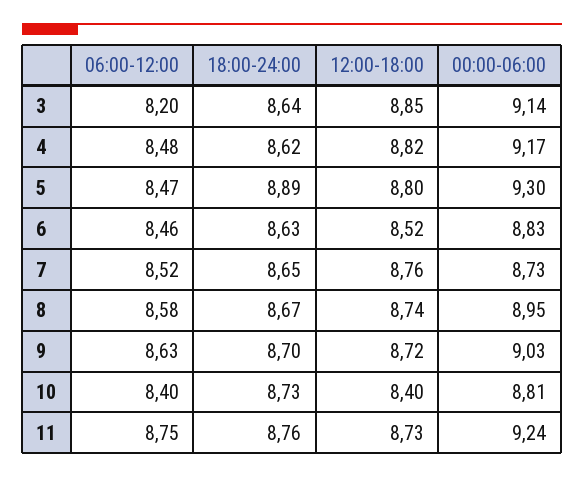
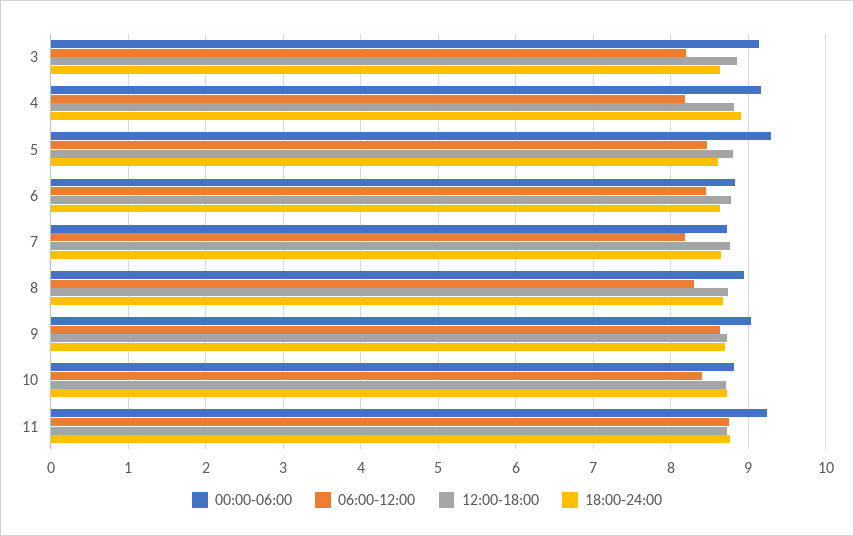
  {
    "06:00-12:00": {
      "3": 8.2,
-     "4": 8.48,
+     "4": 8.2,
      "5": 8.47,
      "6": 8.46,
-     "7": 8.52,
+     "7": 8.2,
-     "8": 8.58,
+     "8": 8.3,
      "9": 8.63,
      "10": 8.4,
      "11": 8.75
    },
    "18:00-24:00": {
      "3": 8.64,
-     "4": 8.62,
+     "4": 8.9,
-     "5": 8.89,
+     "5": 8.6,
      "6": 8.63,
      "7": 8.65,
      "8": 8.67,
      "9": 8.7,
      "10": 8.73,
      "11": 8.76
    },
    "12:00-18:00": {
      "3": 8.85,
      "4": 8.82,
      "5": 8.8,
-     "6": 8.52,
+     "6": 8.8,
      "7": 8.76,
      "8": 8.74,
      "9": 8.72,
-     "10": 8.4,
+     "10": 8.7,
      "11": 8.73
    },
    "00:00-06:00": {
      "3": 9.14,
      "4": 9.17,
      "5": 9.3,
      "6": 8.83,
      "7": 8.73,
      "8": 8.95,
      "9": 9.03,
      "10": 8.81,
      "11": 9.24
    }
  }

